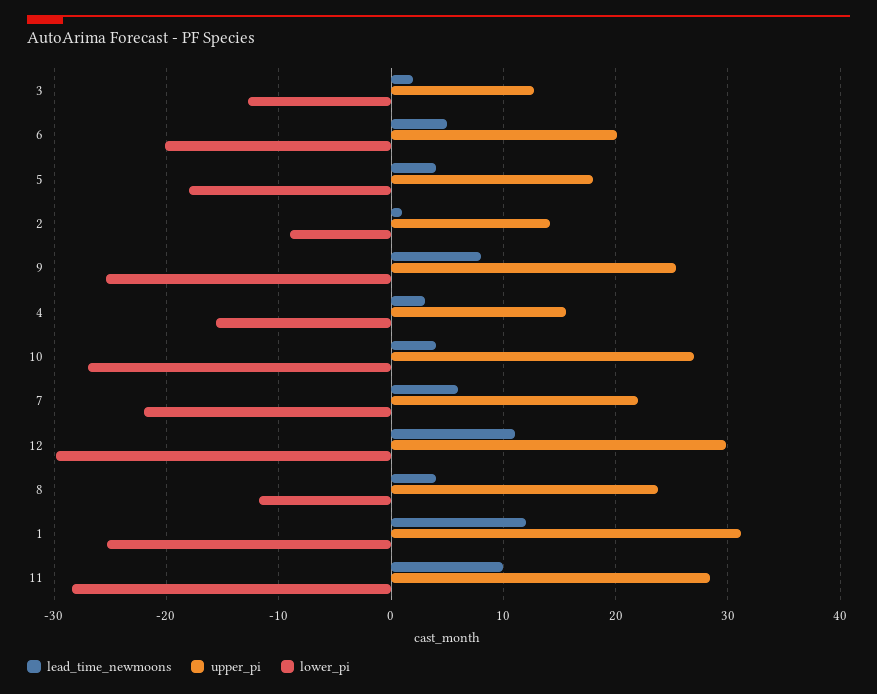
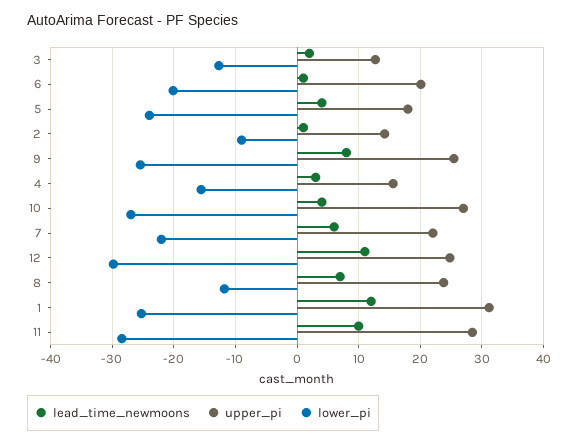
  {
    "lead_time_newmoons": {
      "3": 2,
-     "6": 5,
+     "6": 1,
      "5": 4,
      "2": 1,
      "9": 8,
      "4": 3,
      "10": 4,
      "7": 6,
      "12": 11,
-     "8": 4,
+     "8": 7,
      "1": 12,
      "11": 10
    },
    "upper_pi": {
      "3": 13,
      "6": 20,
      "5": 18,
      "2": 14,
      "9": 25,
      "4": 16,
      "10": 27,
      "7": 22,
-     "12": 30,
+     "12": 25,
      "8": 24,
      "1": 31,
      "11": 28
    },
    "lower_pi": {
      "3": -13,
      "6": -20,
-     "5": -18,
+     "5": -24,
      "2": -9,
      "9": -25,
      "4": -16,
      "10": -27,
      "7": -22,
      "12": -30,
      "8": -12,
      "1": -25,
      "11": -28
    }
  }

